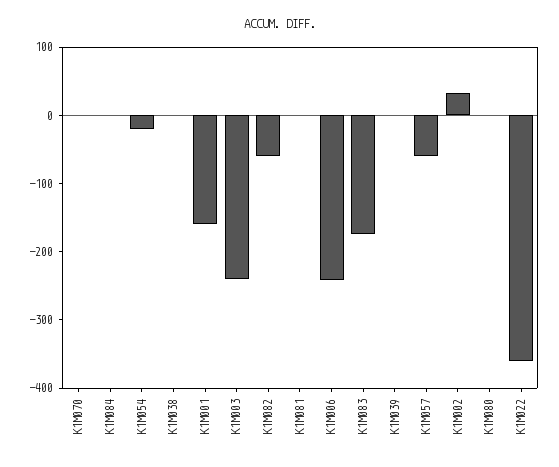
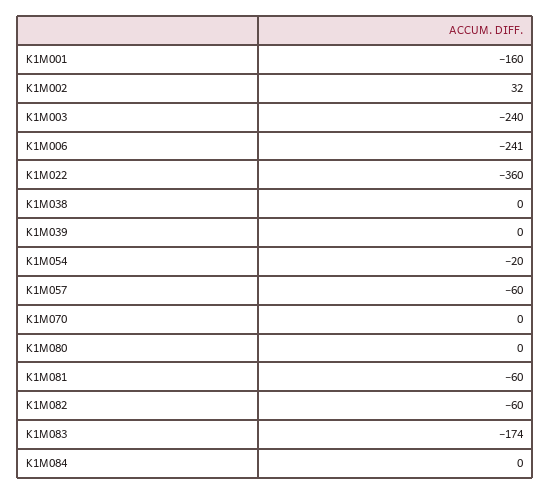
  {
    "K1M070": 0,
    "K1M084": 0,
    "K1M054": -20,
    "K1M038": 0,
    "K1M001": -160,
    "K1M003": -240,
    "K1M082": -60,
-   "K1M081": 0,
+   "K1M081": -60,
    "K1M006": -241,
    "K1M083": -174,
    "K1M039": 0,
    "K1M057": -60,
    "K1M002": 32,
    "K1M080": 0,
    "K1M022": -360
  }

